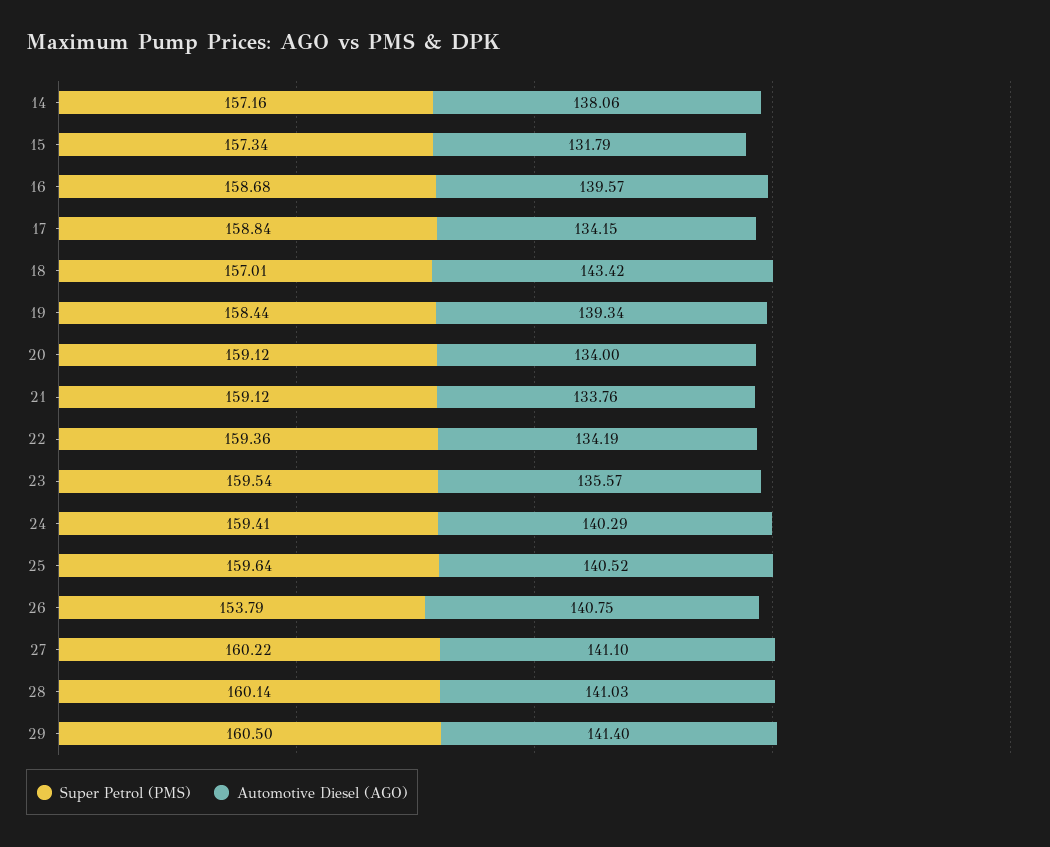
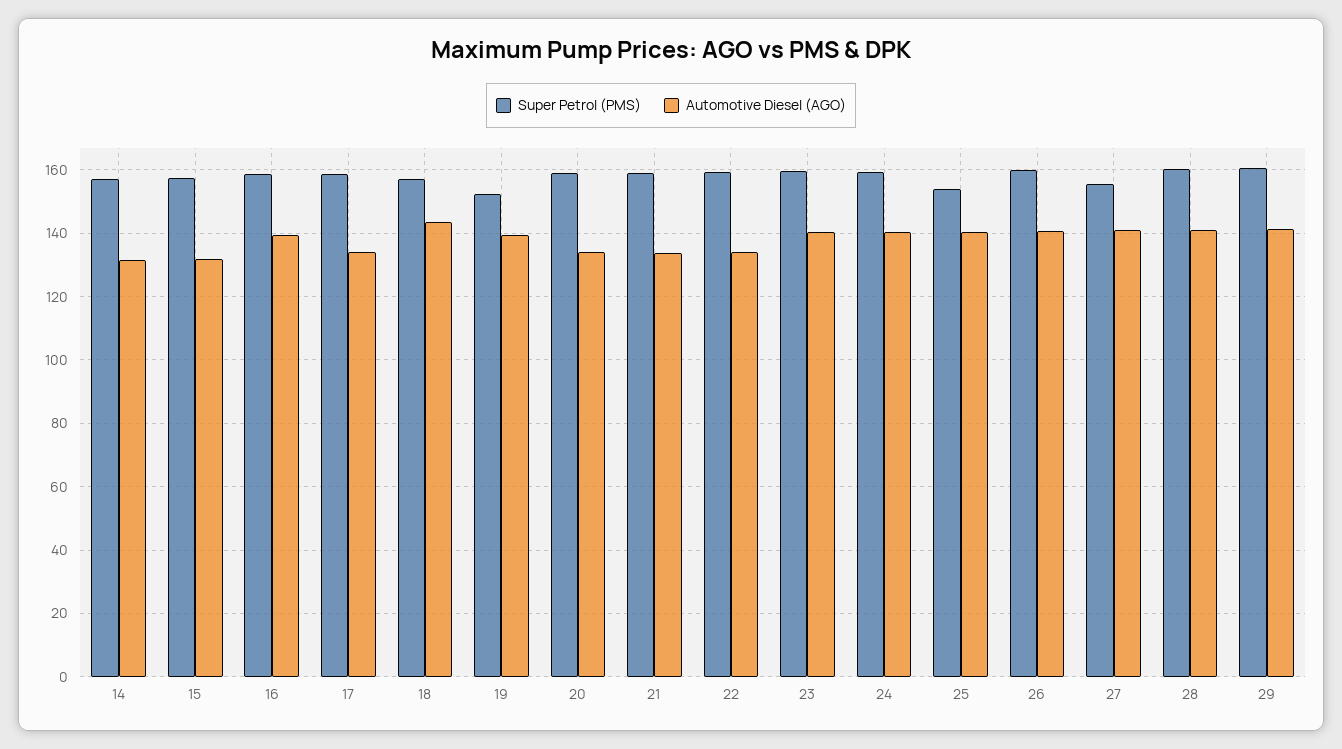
  {
    "Super Petrol (PMS)": {
      "14": 157.16,
      "15": 157.34,
      "16": 158.68,
      "17": 158.84,
      "18": 157.01,
-     "19": 158.44,
+     "19": 152,
      "20": 159.12,
      "21": 159.12,
      "22": 159.36,
      "23": 159.54,
      "24": 159.41,
-     "25": 159.64,
+     "25": 154,
-     "26": 153.79,
+     "26": 160,
-     "27": 160.22,
+     "27": 156,
      "28": 160.14,
      "29": 160.5
    },
    "Automotive Diesel (AGO)": {
-     "14": 138.06,
+     "14": 132,
      "15": 131.79,
      "16": 139.57,
      "17": 134.15,
      "18": 143.42,
      "19": 139.34,
      "20": 134,
      "21": 133.76,
      "22": 134.19,
-     "23": 135.57,
+     "23": 140,
      "24": 140.29,
      "25": 140.52,
      "26": 140.75,
      "27": 141.1,
      "28": 141.03,
      "29": 141.4
    }
  }

